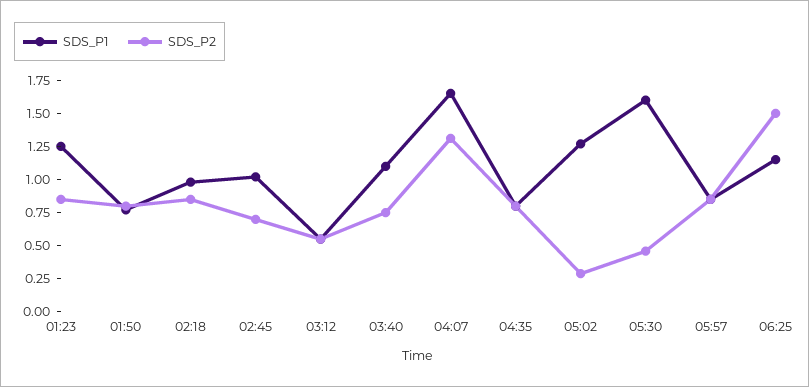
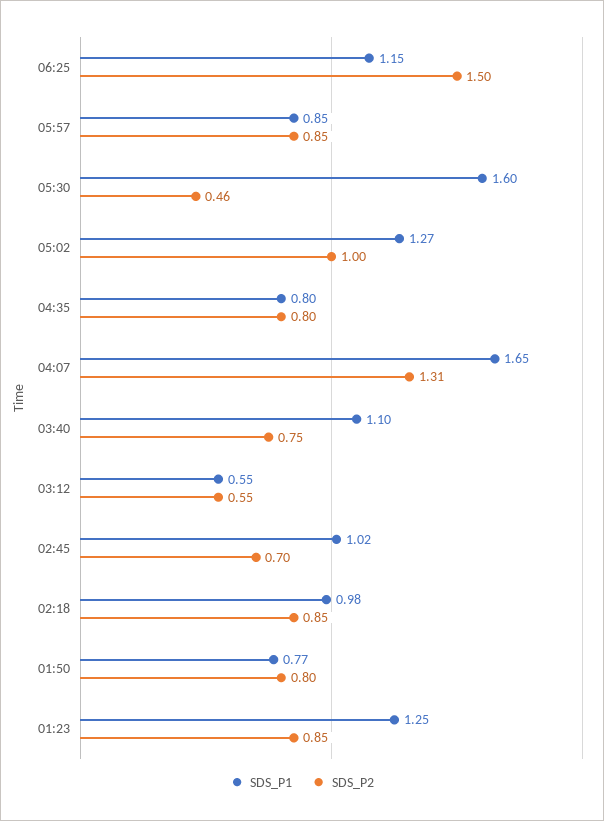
  {
    "SDS_P1": {
      "01:23": 1.25,
      "01:50": 0.77,
      "02:18": 0.98,
      "02:45": 1.02,
      "03:12": 0.55,
      "03:40": 1.1,
      "04:07": 1.65,
      "04:35": 0.8,
      "05:02": 1.27,
      "05:30": 1.6,
      "05:57": 0.85,
      "06:25": 1.15
    },
    "SDS_P2": {
      "01:23": 0.85,
      "01:50": 0.8,
      "02:18": 0.85,
      "02:45": 0.7,
      "03:12": 0.55,
      "03:40": 0.75,
      "04:07": 1.31,
      "04:35": 0.8,
-     "05:02": 0.25,
+     "05:02": 1,
      "05:30": 0.46,
      "05:57": 0.85,
      "06:25": 1.5
    }
  }

